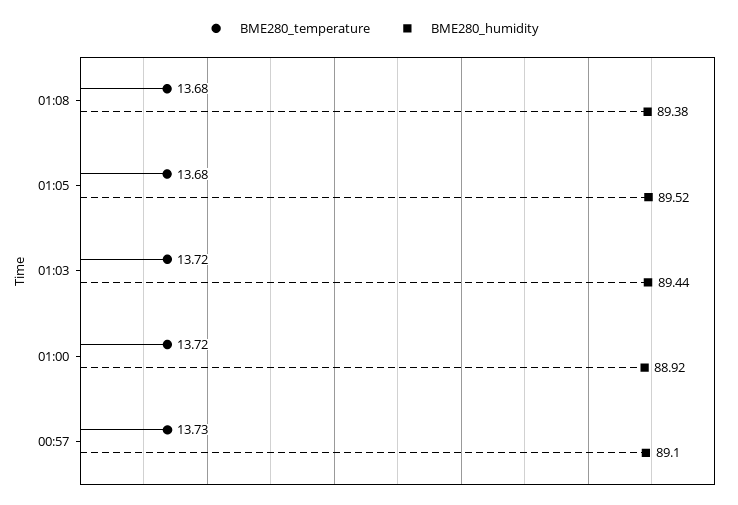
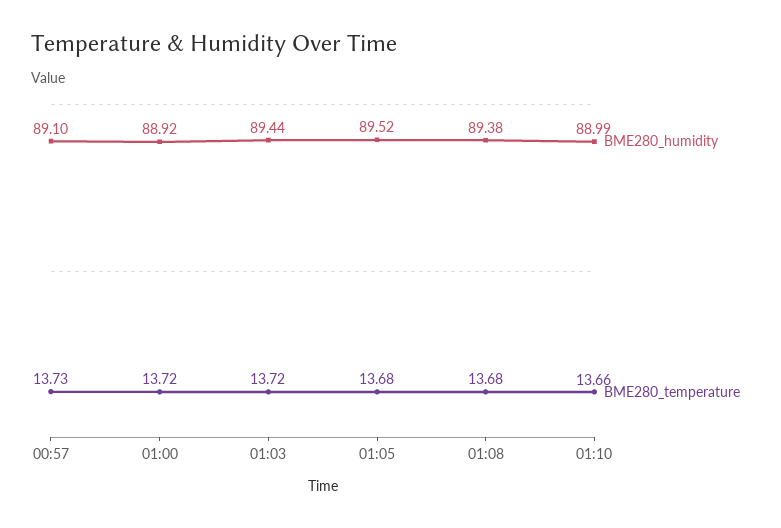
  {
    "BME280_temperature": {
      "01:08": 13.68,
      "01:05": 13.68,
      "01:03": 13.72,
      "01:00": 13.72,
-     "00:57": 13.73
+     "00:57": 13.73,
+     "01:10": 13.66
    },
    "BME280_humidity": {
      "01:08": 89.38,
      "01:05": 89.52,
      "01:03": 89.44,
      "01:00": 88.92,
-     "00:57": 89.1
+     "00:57": 89.1,
+     "01:10": 88.99
    }
  }

